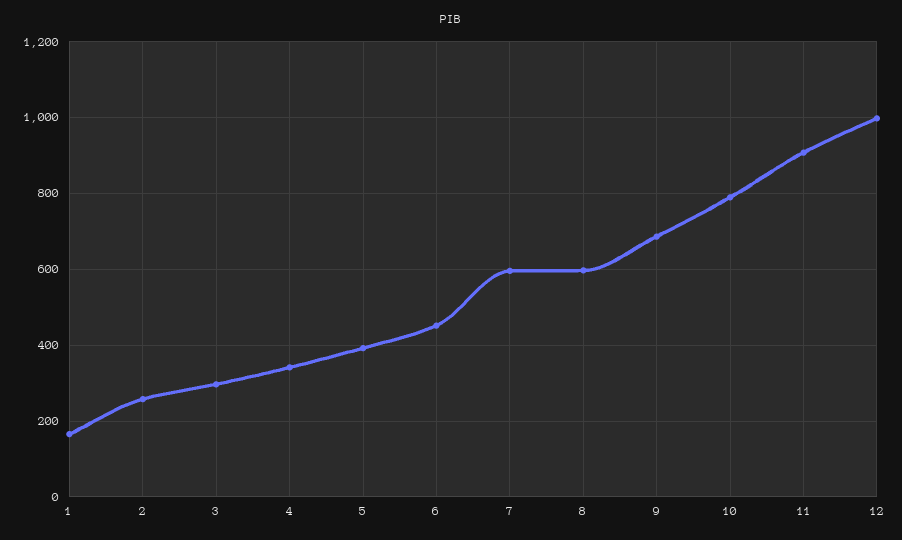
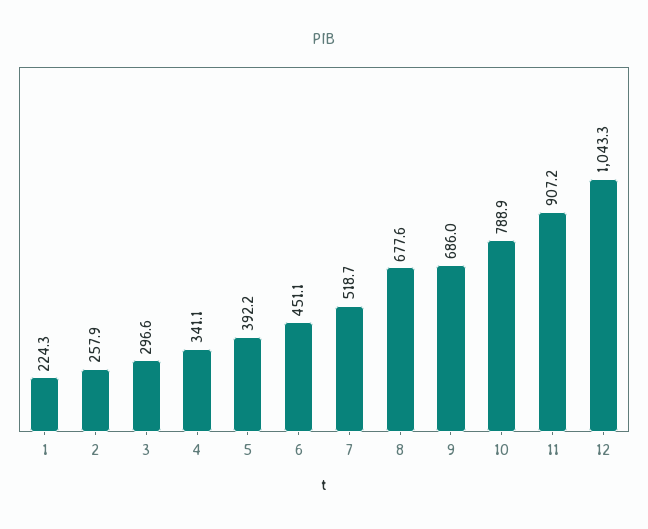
  {
-   "1": 160,
+   "1": 224.3,
    "2": 257.9,
    "3": 296.6,
    "4": 341.1,
    "5": 392.2,
    "6": 451.1,
-   "7": 600,
+   "7": 518.7,
-   "8": 600,
+   "8": 677.6,
    "9": 686,
    "10": 788.9,
    "11": 907.2,
-   "12": 1000
+   "12": 1043.3
  }

